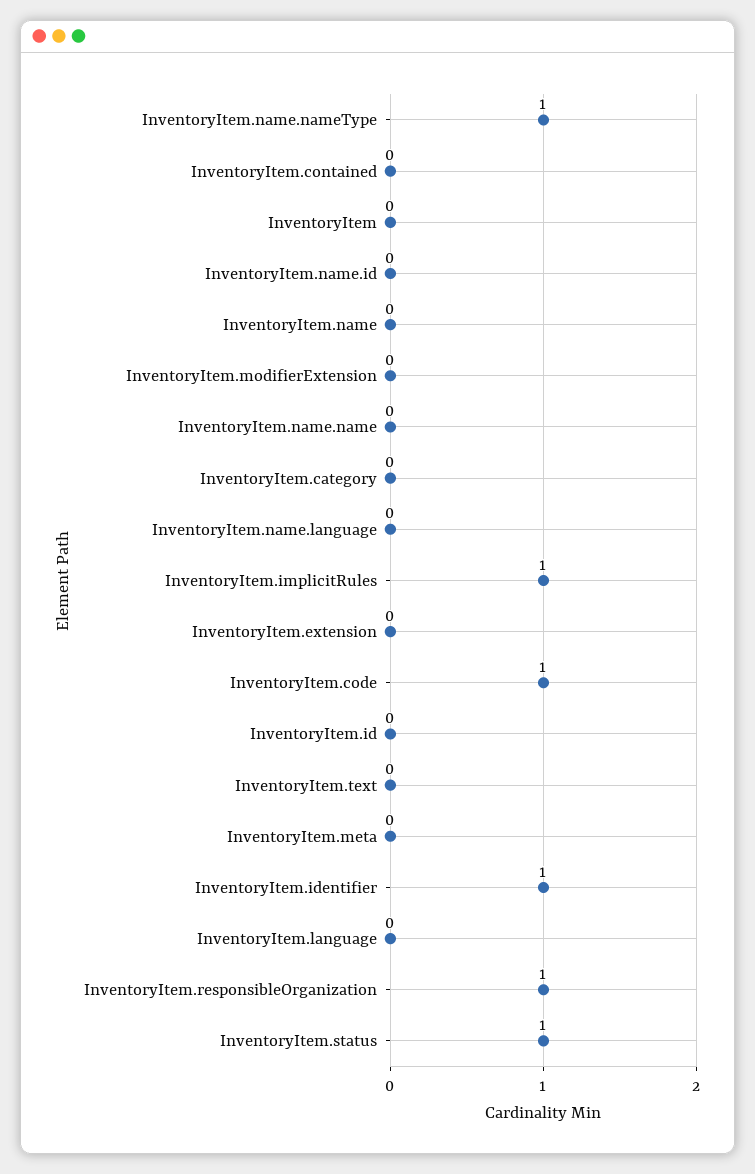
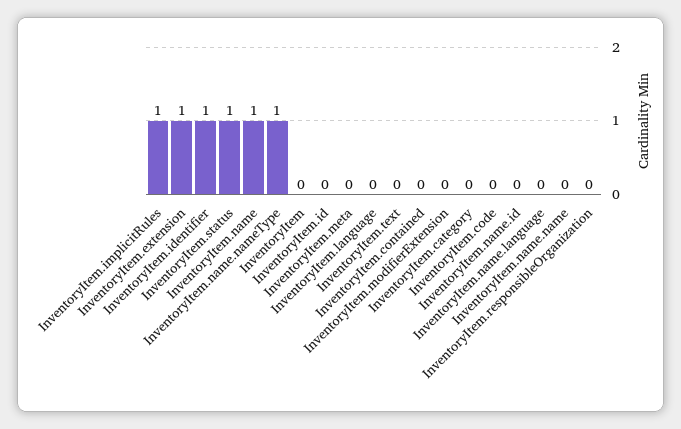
  {
    "InventoryItem.name.nameType": 1,
    "InventoryItem.contained": 0,
    "InventoryItem": 0,
    "InventoryItem.name.id": 0,
-   "InventoryItem.name": 0,
+   "InventoryItem.name": 1,
    "InventoryItem.modifierExtension": 0,
    "InventoryItem.name.name": 0,
    "InventoryItem.category": 0,
    "InventoryItem.name.language": 0,
    "InventoryItem.implicitRules": 1,
-   "InventoryItem.extension": 0,
+   "InventoryItem.extension": 1,
-   "InventoryItem.code": 1,
+   "InventoryItem.code": 0,
    "InventoryItem.id": 0,
    "InventoryItem.text": 0,
    "InventoryItem.meta": 0,
    "InventoryItem.identifier": 1,
    "InventoryItem.language": 0,
-   "InventoryItem.responsibleOrganization": 1,
+   "InventoryItem.responsibleOrganization": 0,
    "InventoryItem.status": 1
  }

